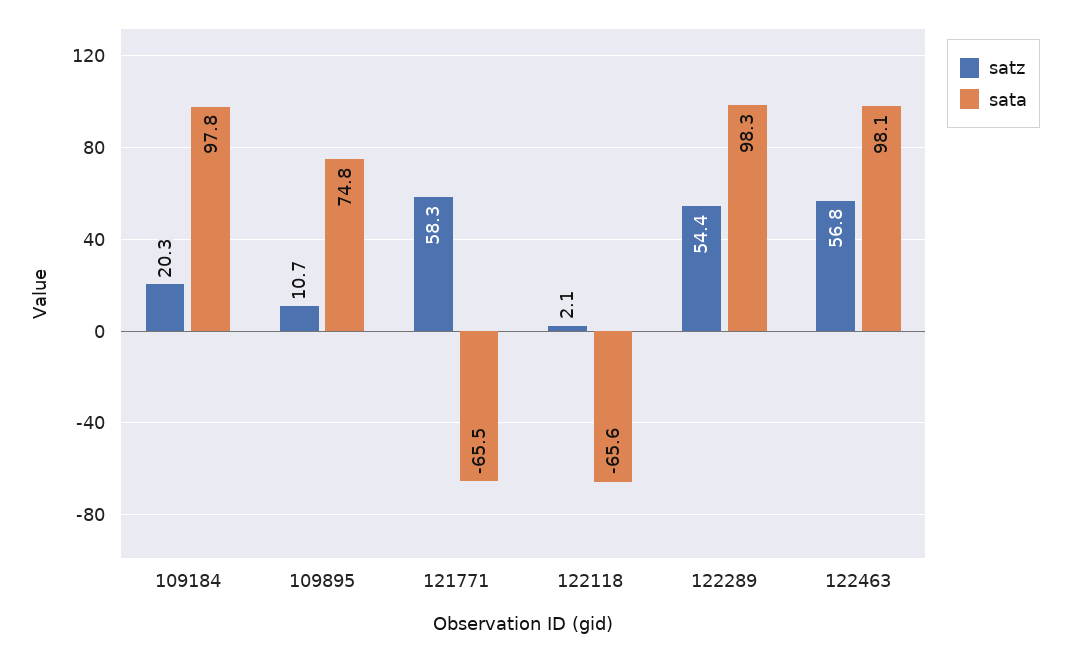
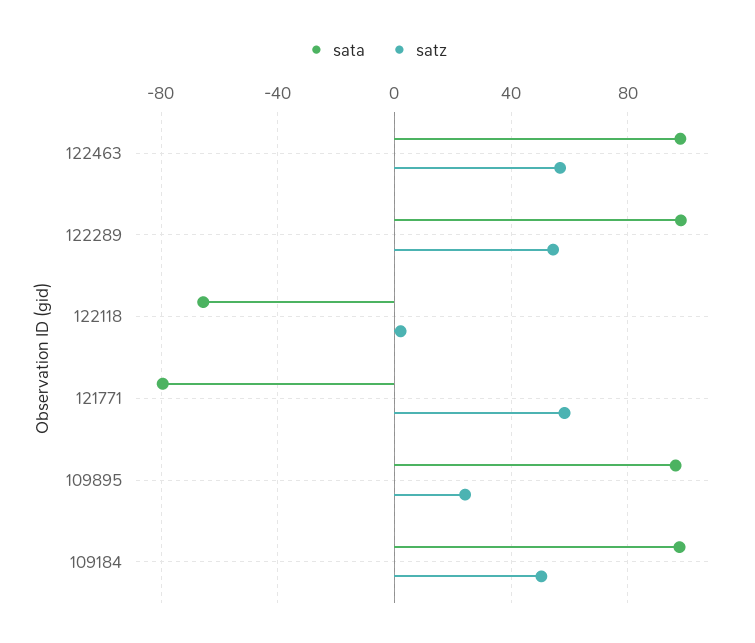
  {
    "satz": {
-     "109184": 20.3,
+     "109184": 50,
-     "109895": 10.7,
+     "109895": 25,
      "121771": 58.3,
      "122118": 2.1,
      "122289": 54.4,
      "122463": 56.8
    },
    "sata": {
      "109184": 97.8,
-     "109895": 74.8,
+     "109895": 95,
-     "121771": -65.5,
+     "121771": -80,
      "122118": -65.6,
      "122289": 98.3,
      "122463": 98.1
    }
  }

